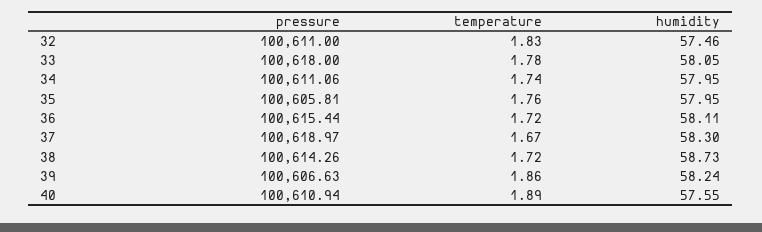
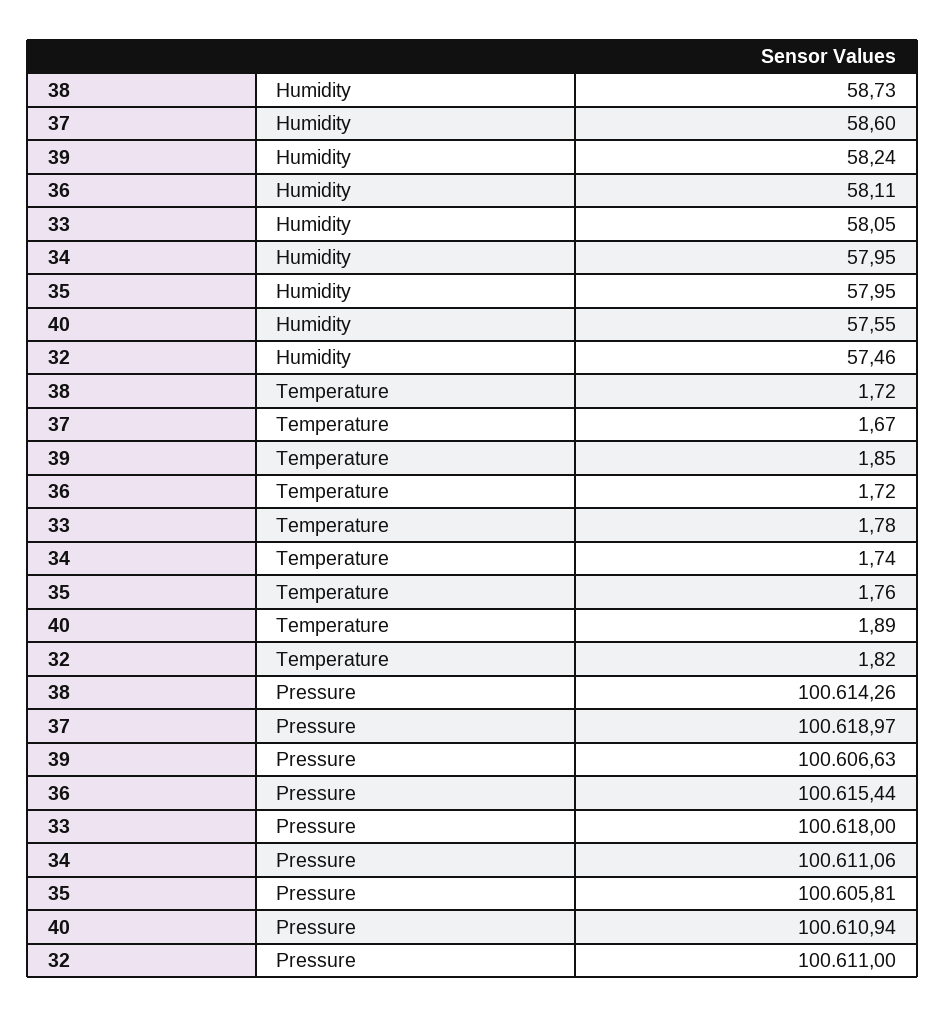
  {
    "pressure": {
      "32": 100611,
      "33": 100618,
      "34": 100611.06,
      "35": 100605.81,
      "36": 100615.44,
      "37": 100618.97,
      "38": 100614.26,
      "39": 100606.63,
      "40": 100610.94
    },
    "temperature": {
-     "32": 1.83,
+     "32": 1.82,
      "33": 1.78,
      "34": 1.74,
      "35": 1.76,
      "36": 1.72,
      "37": 1.67,
      "38": 1.72,
-     "39": 1.86,
+     "39": 1.85,
      "40": 1.89
    },
    "humidity": {
      "32": 57.46,
      "33": 58.05,
      "34": 57.95,
      "35": 57.95,
      "36": 58.11,
-     "37": 58.3,
+     "37": 58.6,
      "38": 58.73,
      "39": 58.24,
      "40": 57.55
    }
  }

